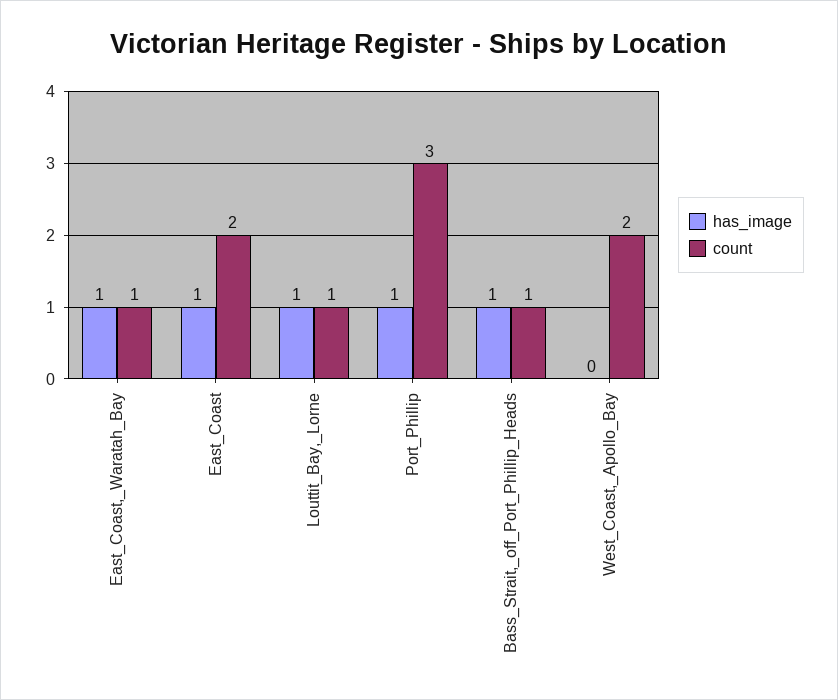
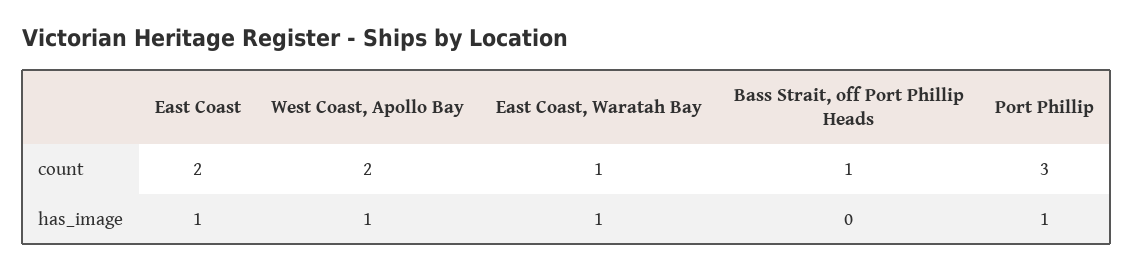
  {
    "has_image": {
      "East_Coast,_Waratah_Bay": 1,
      "East_Coast": 1,
-     "Louttit_Bay,_Lorne": 1,
      "Port_Phillip": 1,
-     "Bass_Strait,_off_Port_Phillip_Heads": 1,
+     "Bass_Strait,_off_Port_Phillip_Heads": 0,
-     "West_Coast,_Apollo_Bay": 0
+     "West_Coast,_Apollo_Bay": 1
    },
    "count": {
      "East_Coast,_Waratah_Bay": 1,
      "East_Coast": 2,
-     "Louttit_Bay,_Lorne": 1,
      "Port_Phillip": 3,
      "Bass_Strait,_off_Port_Phillip_Heads": 1,
      "West_Coast,_Apollo_Bay": 2
    }
  }

